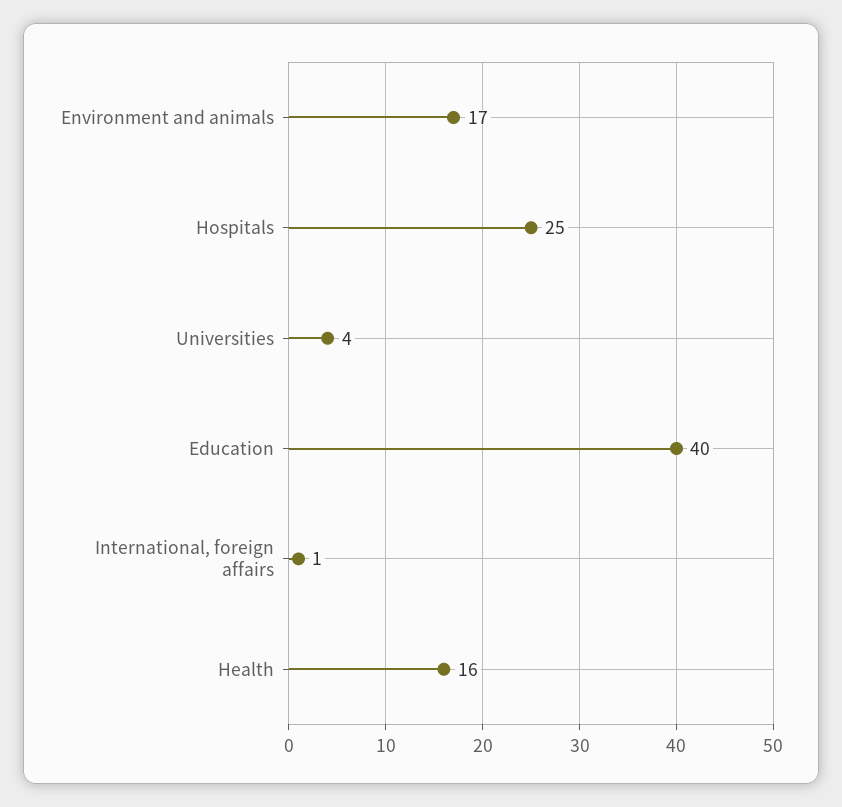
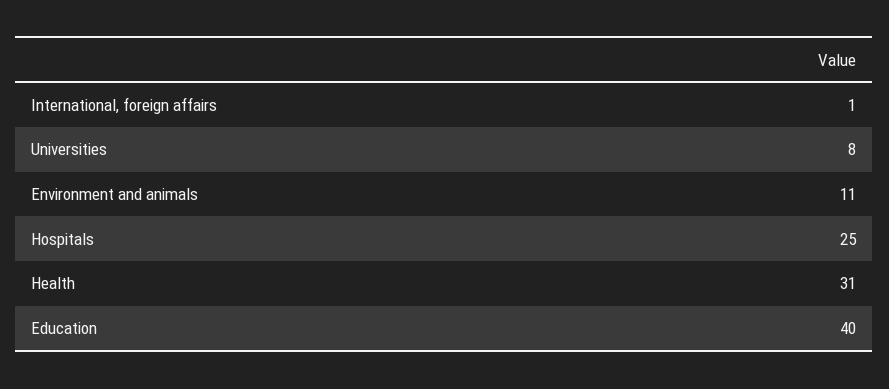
  {
-   "Environment and animals": 17,
+   "Environment and animals": 11,
    "Hospitals": 25,
-   "Universities": 4,
+   "Universities": 8,
    "Education": 40,
    "International, foreign affairs": 1,
-   "Health": 16
+   "Health": 31
  }

